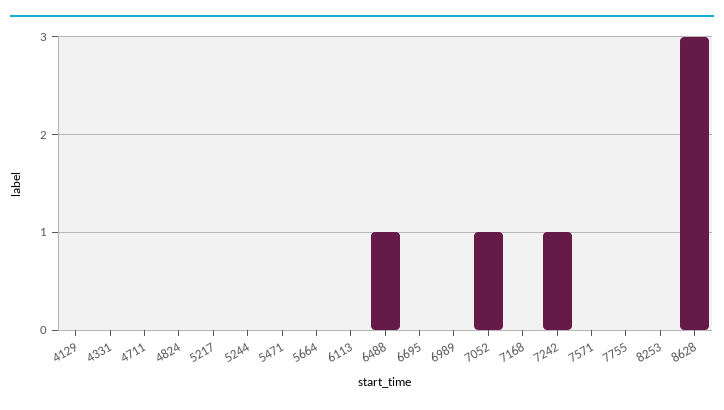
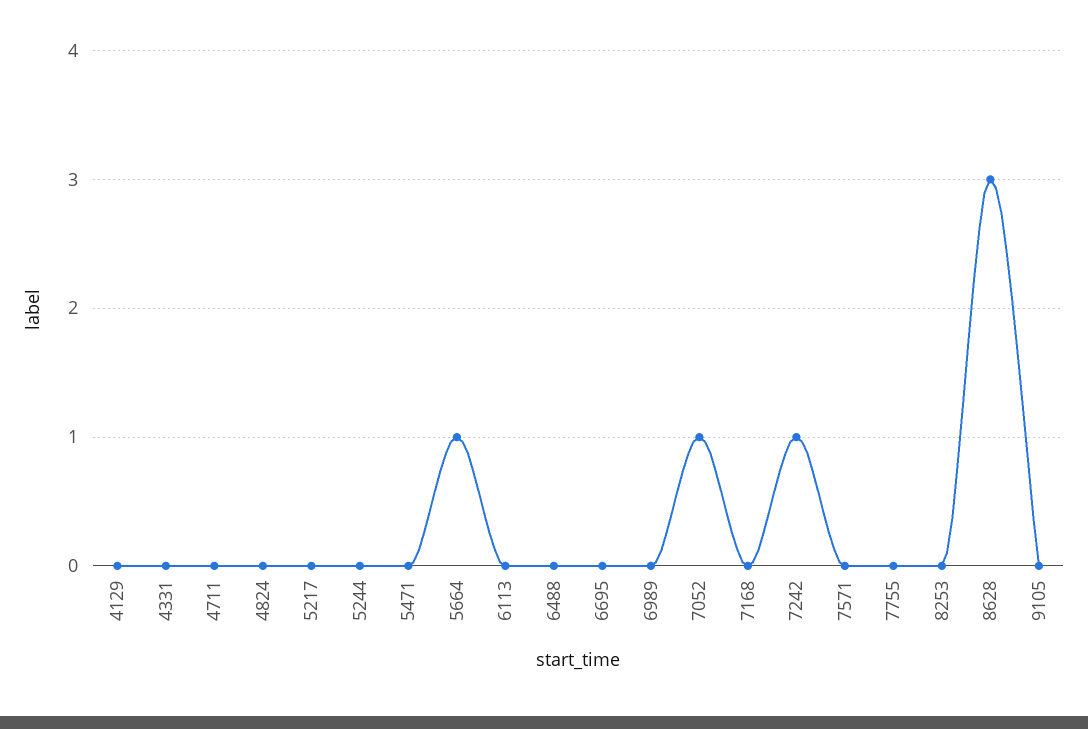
  {
    "4129": 0,
    "4331": 0,
    "4711": 0,
    "4824": 0,
    "5217": 0,
    "5244": 0,
    "5471": 0,
-   "5664": 0,
+   "5664": 1,
    "6113": 0,
-   "6488": 1,
+   "6488": 0,
    "6695": 0,
    "6989": 0,
    "7052": 1,
    "7168": 0,
    "7242": 1,
    "7571": 0,
    "7755": 0,
    "8253": 0,
-   "8628": 3
+   "8628": 3,
+   "9105": 0
  }

